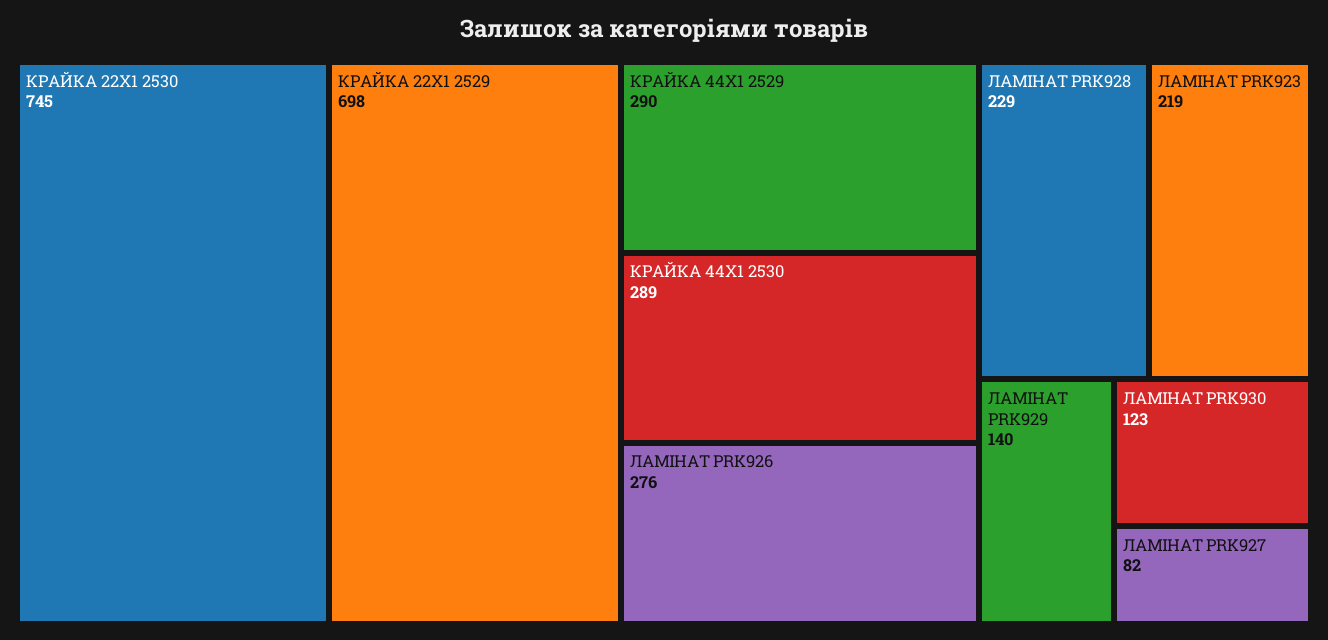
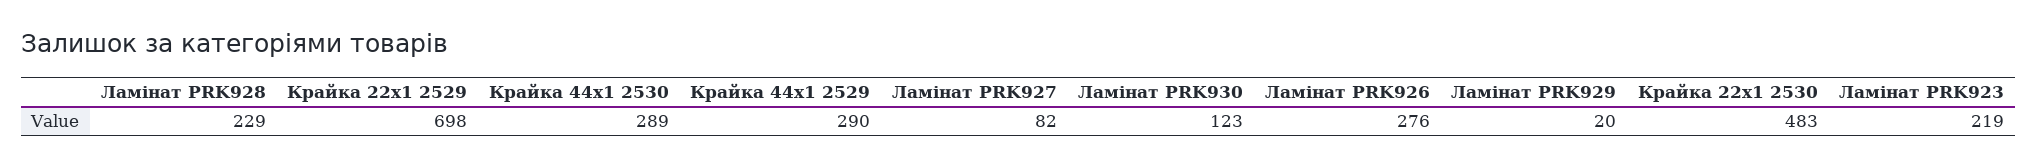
  {
-   "КРАЙКА 22X1 2530": 745,
+   "КРАЙКА 22X1 2530": 483,
    "КРАЙКА 22X1 2529": 698,
    "КРАЙКА 44X1 2529": 290,
    "КРАЙКА 44X1 2530": 289,
    "ЛАМІНАТ PRK926": 276,
    "ЛАМІНАТ PRK928": 229,
    "ЛАМІНАТ PRK923": 219,
-   "ЛАМІНАТ PRK929": 140,
+   "ЛАМІНАТ PRK929": 20,
    "ЛАМІНАТ PRK930": 123,
    "ЛАМІНАТ PRK927": 82
  }

